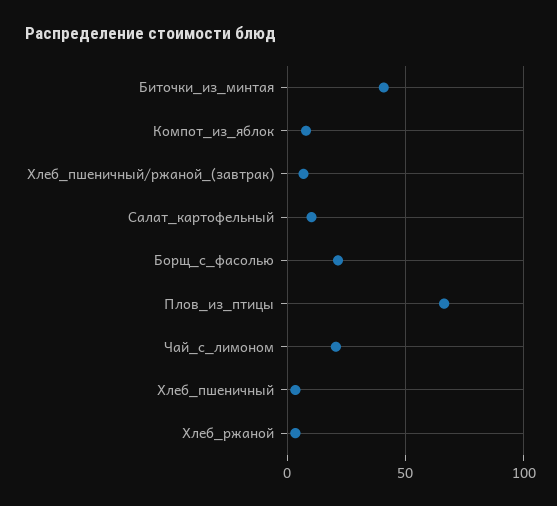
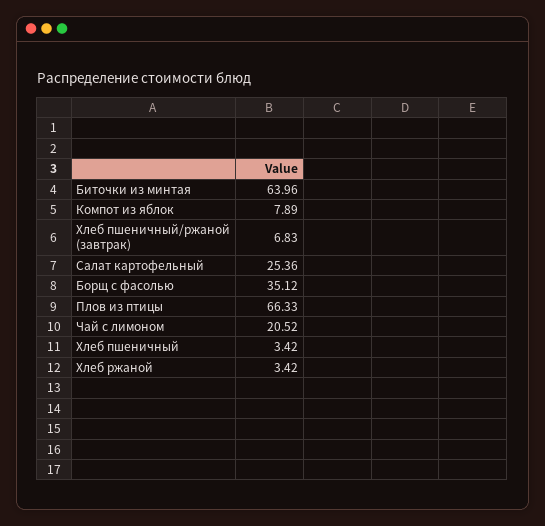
  {
-   "Биточки_из_минтая": 40,
+   "Биточки_из_минтая": 63.96,
    "Компот_из_яблок": 7.89,
    "Хлеб_пшеничный/ржаной_(завтрак)": 6.83,
-   "Салат_картофельный": 10,
+   "Салат_картофельный": 25.36,
-   "Борщ_с_фасолью": 20,
+   "Борщ_с_фасолью": 35.12,
    "Плов_из_птицы": 66.33,
    "Чай_с_лимоном": 20.52,
    "Хлеб_пшеничный": 3.42,
    "Хлеб_ржаной": 3.42
  }

